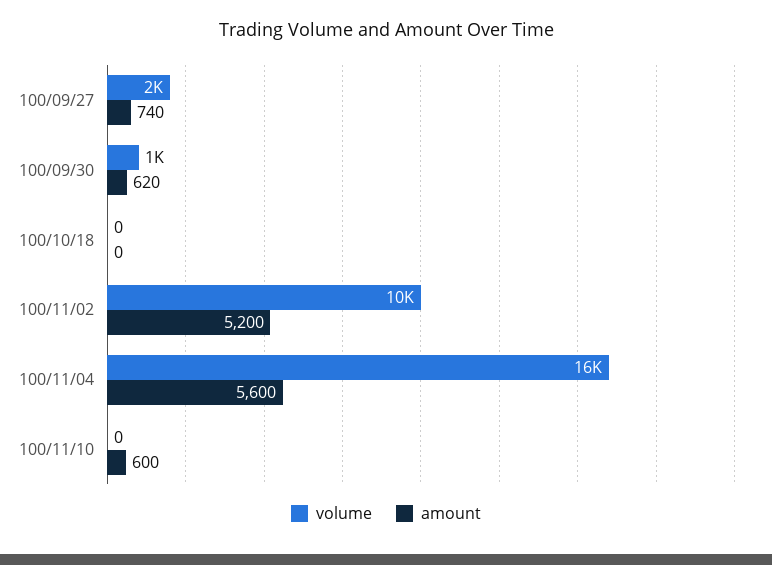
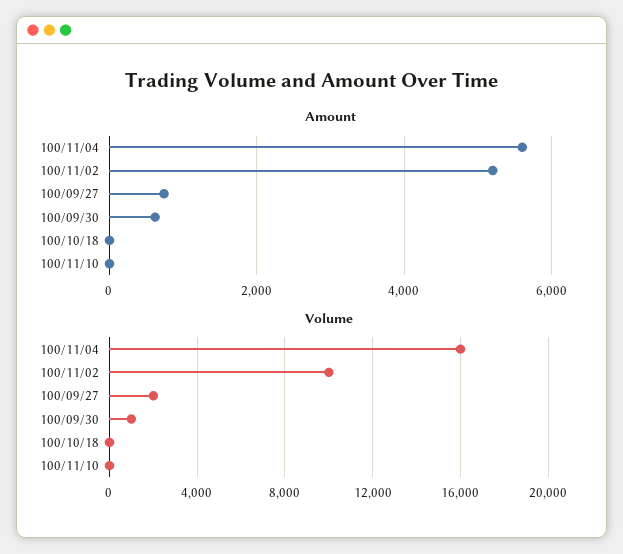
  {
    "volume": {
      "100/09/27": 2000,
      "100/09/30": 1000,
      "100/10/18": 0,
      "100/11/02": 10000,
      "100/11/04": 16000,
      "100/11/10": 0
    },
    "amount": {
      "100/09/27": 740,
      "100/09/30": 620,
      "100/10/18": 0,
      "100/11/02": 5200,
      "100/11/04": 5600,
-     "100/11/10": 600
+     "100/11/10": 0
    }
  }

